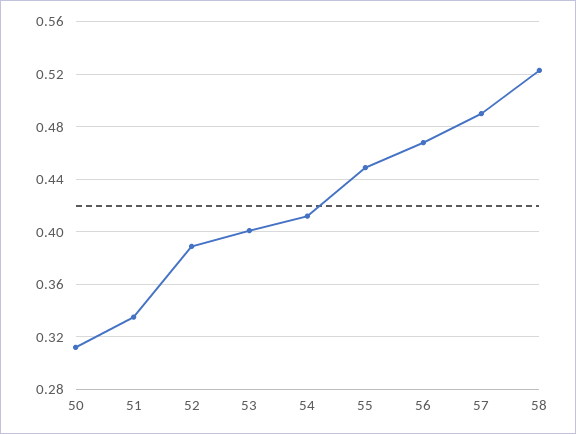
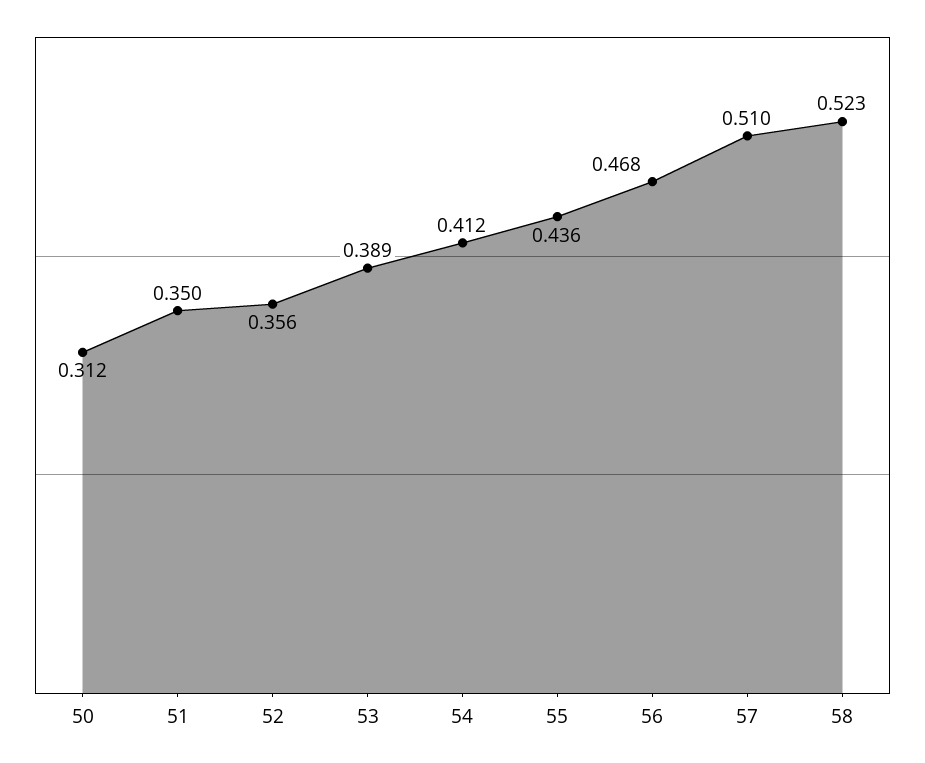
  {
    "50": 0.312,
-   "51": 0.335,
+   "51": 0.35,
-   "52": 0.39,
+   "52": 0.356,
-   "53": 0.4,
+   "53": 0.389,
    "54": 0.412,
-   "55": 0.45,
+   "55": 0.436,
    "56": 0.468,
-   "57": 0.49,
+   "57": 0.51,
    "58": 0.523
  }

